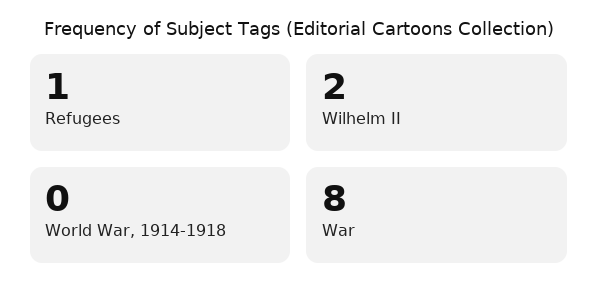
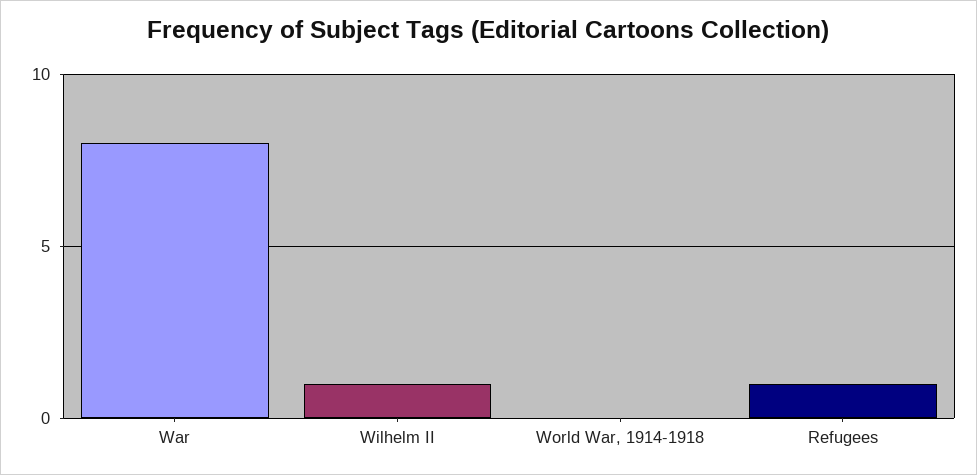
  {
    "Refugees": 1,
-   "Wilhelm II": 2,
+   "Wilhelm II": 1,
    "World War, 1914-1918": 0,
    "War": 8
  }

